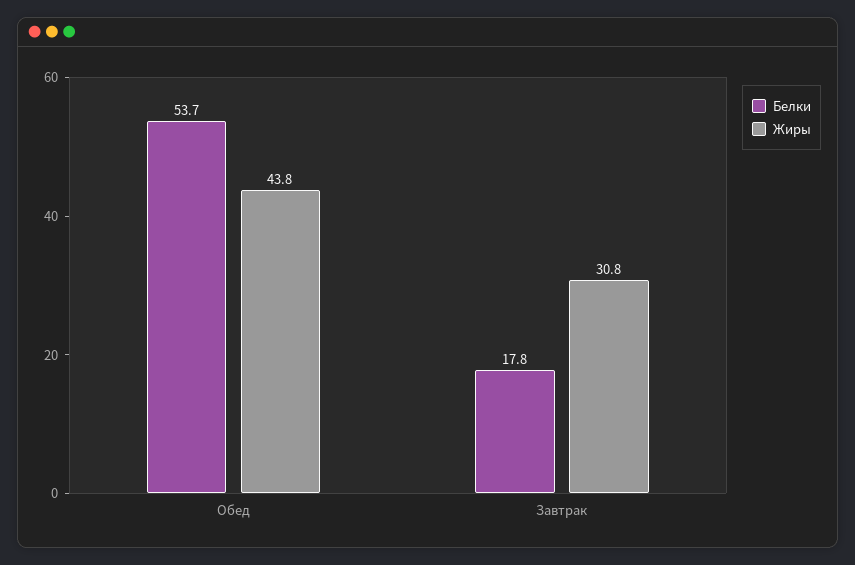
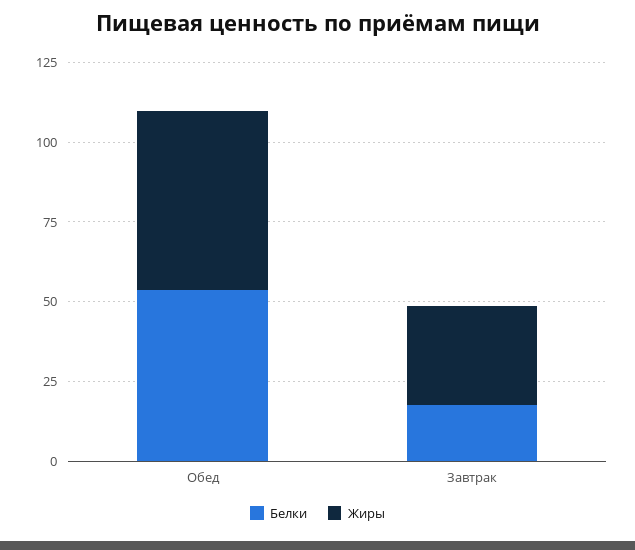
  {
    "Белки": {
      "Обед": 53.7,
      "Завтрак": 17.8
    },
    "Жиры": {
-     "Обед": 43.8,
+     "Обед": 55,
      "Завтрак": 30.8
    }
  }

